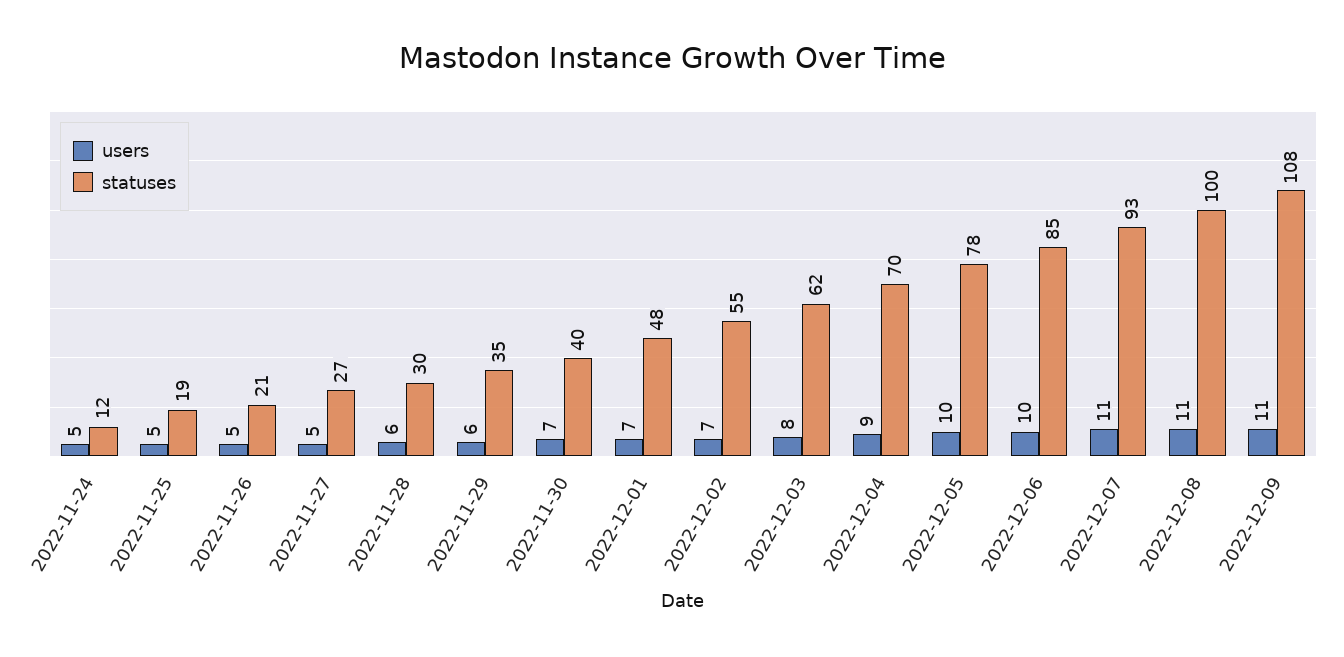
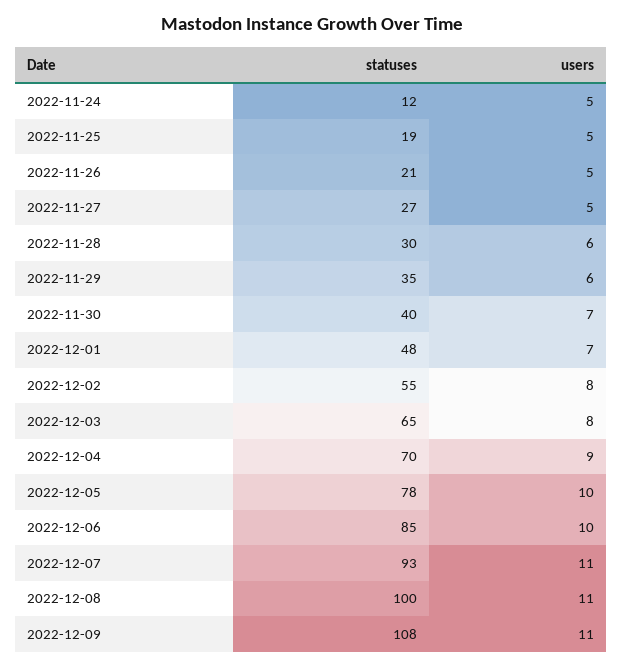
  {
    "users": {
      "2022-11-24": 5,
      "2022-11-25": 5,
      "2022-11-26": 5,
      "2022-11-27": 5,
      "2022-11-28": 6,
      "2022-11-29": 6,
      "2022-11-30": 7,
      "2022-12-01": 7,
-     "2022-12-02": 7,
+     "2022-12-02": 8,
      "2022-12-03": 8,
      "2022-12-04": 9,
      "2022-12-05": 10,
      "2022-12-06": 10,
      "2022-12-07": 11,
      "2022-12-08": 11,
      "2022-12-09": 11
    },
    "statuses": {
      "2022-11-24": 12,
      "2022-11-25": 19,
      "2022-11-26": 21,
      "2022-11-27": 27,
      "2022-11-28": 30,
      "2022-11-29": 35,
      "2022-11-30": 40,
      "2022-12-01": 48,
      "2022-12-02": 55,
-     "2022-12-03": 62,
+     "2022-12-03": 65,
      "2022-12-04": 70,
      "2022-12-05": 78,
      "2022-12-06": 85,
      "2022-12-07": 93,
      "2022-12-08": 100,
      "2022-12-09": 108
    }
  }

